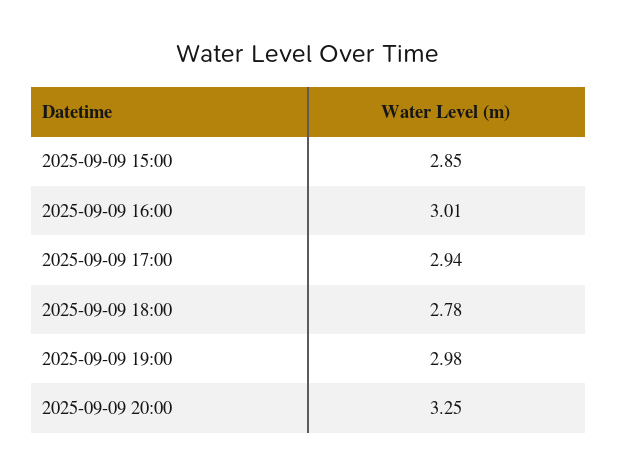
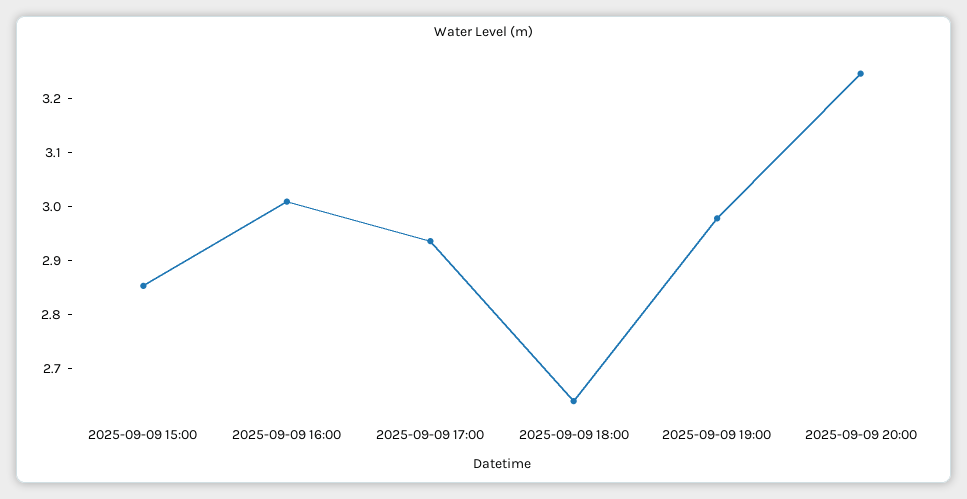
  {
    "2025-09-09 15:00": 2.85,
    "2025-09-09 16:00": 3.01,
    "2025-09-09 17:00": 2.94,
-   "2025-09-09 18:00": 2.78,
+   "2025-09-09 18:00": 2.64,
    "2025-09-09 19:00": 2.98,
    "2025-09-09 20:00": 3.25
  }

